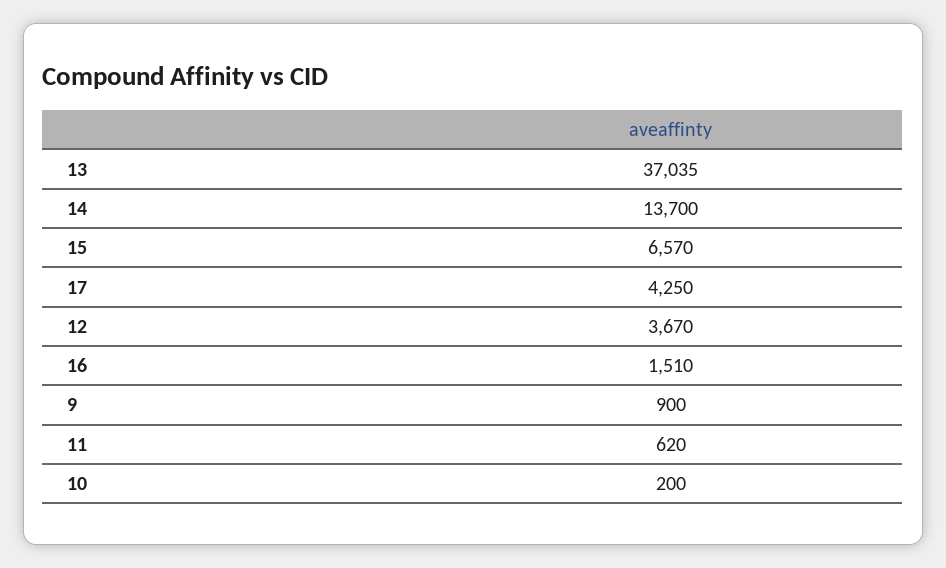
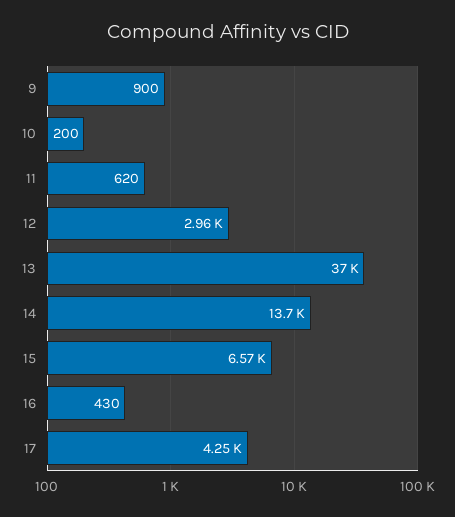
  {
    "13": 37035,
    "14": 13700,
    "15": 6570,
    "17": 4250,
-   "12": 3670,
+   "12": 2960,
-   "16": 1510,
+   "16": 430,
    "9": 900,
    "11": 620,
    "10": 200
  }

